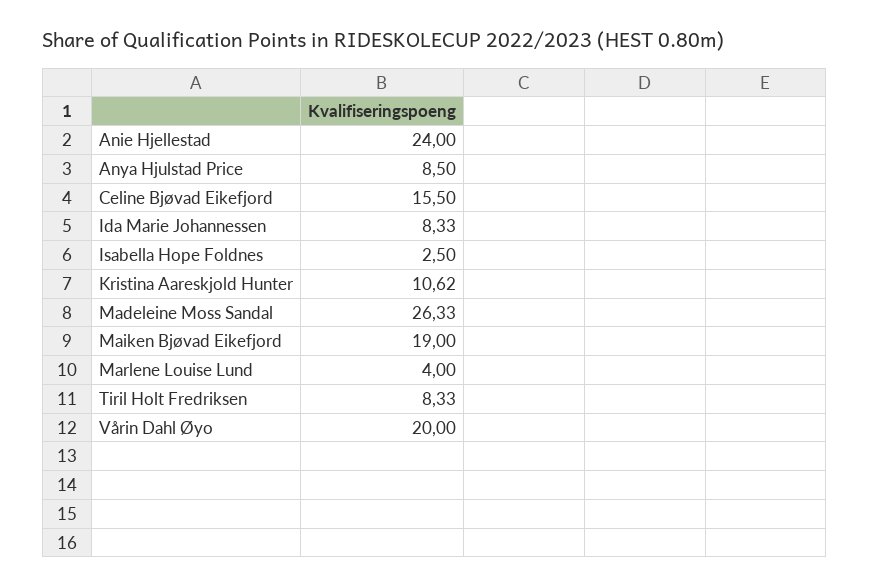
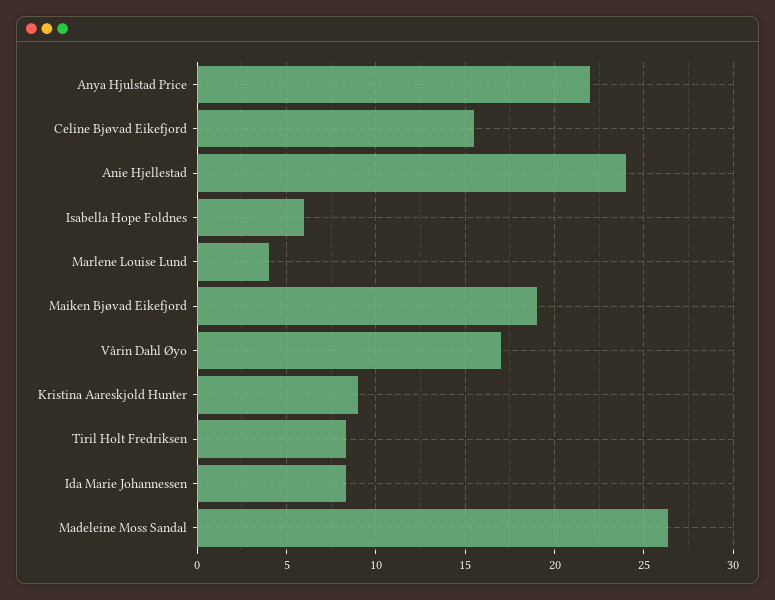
  {
    "Anie Hjellestad": 24,
-   "Anya Hjulstad Price": 8.5,
+   "Anya Hjulstad Price": 22,
    "Celine Bjøvad Eikefjord": 15.5,
    "Ida Marie Johannessen": 8.33,
-   "Isabella Hope Foldnes": 2.5,
+   "Isabella Hope Foldnes": 6,
-   "Kristina Aareskjold Hunter": 10.62,
+   "Kristina Aareskjold Hunter": 9,
    "Madeleine Moss Sandal": 26.33,
    "Maiken Bjøvad Eikefjord": 19,
    "Marlene Louise Lund": 4,
    "Tiril Holt Fredriksen": 8.33,
-   "Vårin Dahl Øyo": 20
+   "Vårin Dahl Øyo": 17
  }

